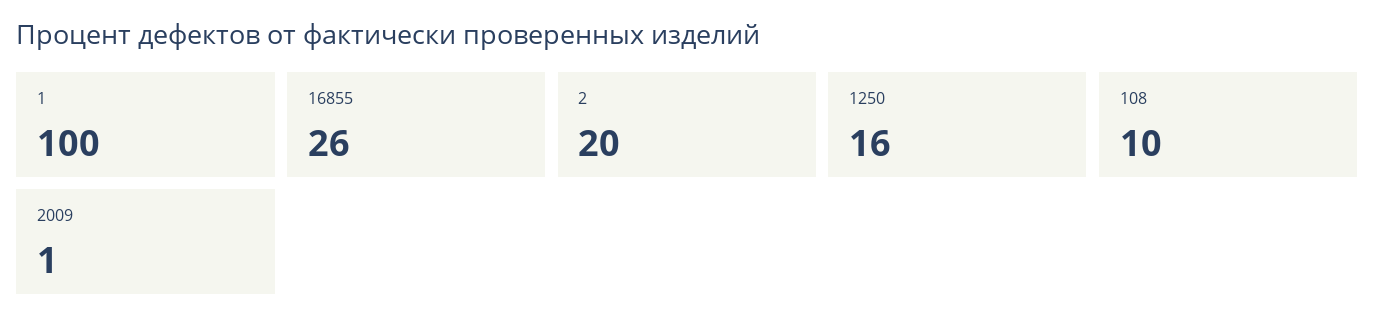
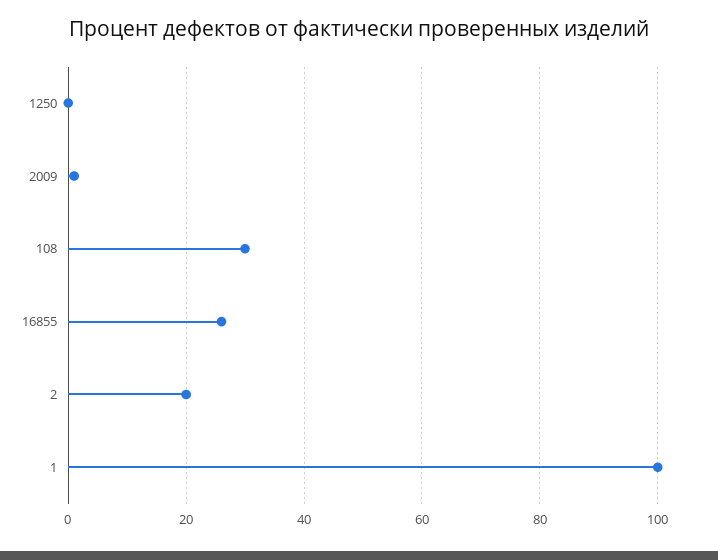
  {
    "1": 100,
    "16855": 26,
    "2": 20,
-   "1250": 16,
+   "1250": 0,
-   "108": 10,
+   "108": 30,
    "2009": 1
  }

